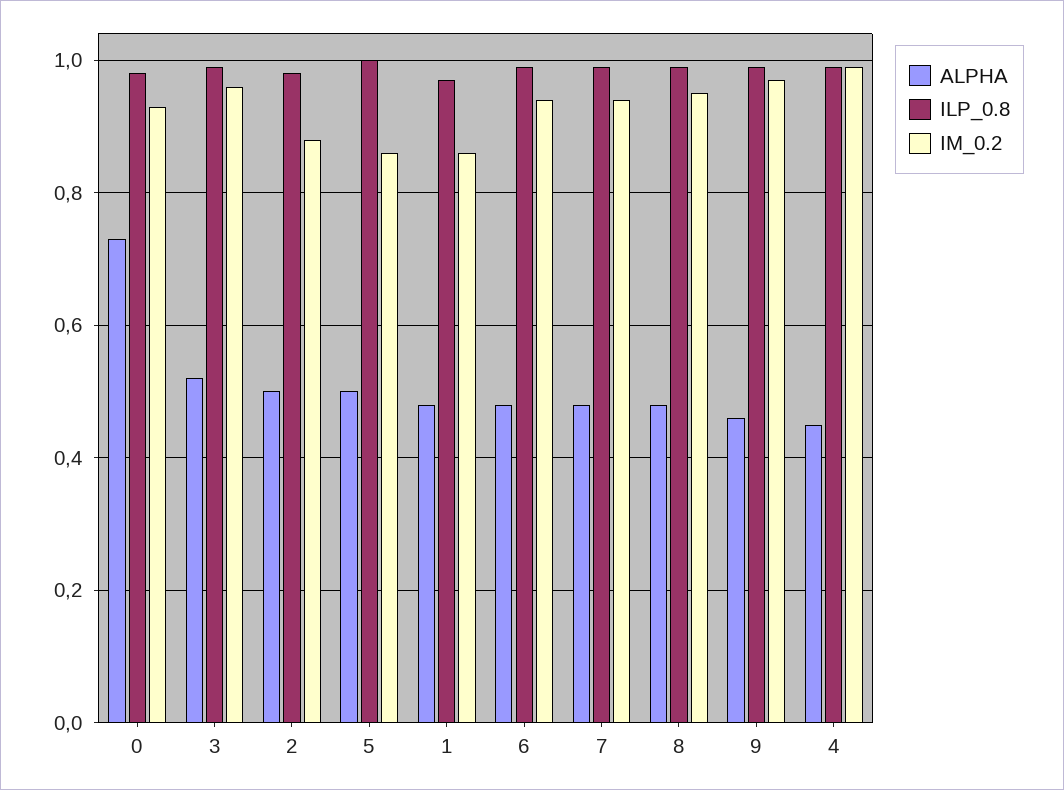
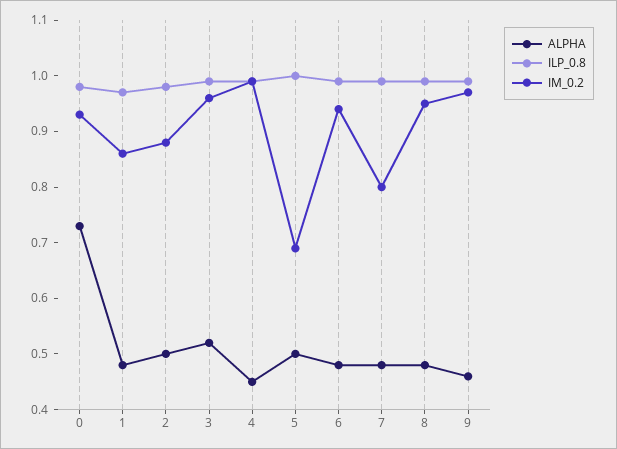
  {
    "ALPHA": {
      "0": 0.75,
      "3": 0.5,
      "2": 0.5,
      "5": 0.5,
      "1": 0.5,
      "6": 0.5,
      "7": 0.5,
      "8": 0.5,
      "9": 0.45,
      "4": 0.45
    },
    "ILP_0.8": {
      "0": 1,
      "3": 1,
      "2": 1,
      "5": 1,
      "1": 0.95,
      "6": 1,
      "7": 1,
      "8": 1,
      "9": 1,
      "4": 1
    },
    "IM_0.2": {
      "0": 0.95,
      "3": 0.95,
      "2": 0.9,
-     "5": 0.85,
+     "5": 0.7,
      "1": 0.85,
      "6": 0.95,
-     "7": 0.95,
+     "7": 0.8,
      "8": 0.95,
      "9": 0.95,
      "4": 1
    }
  }

